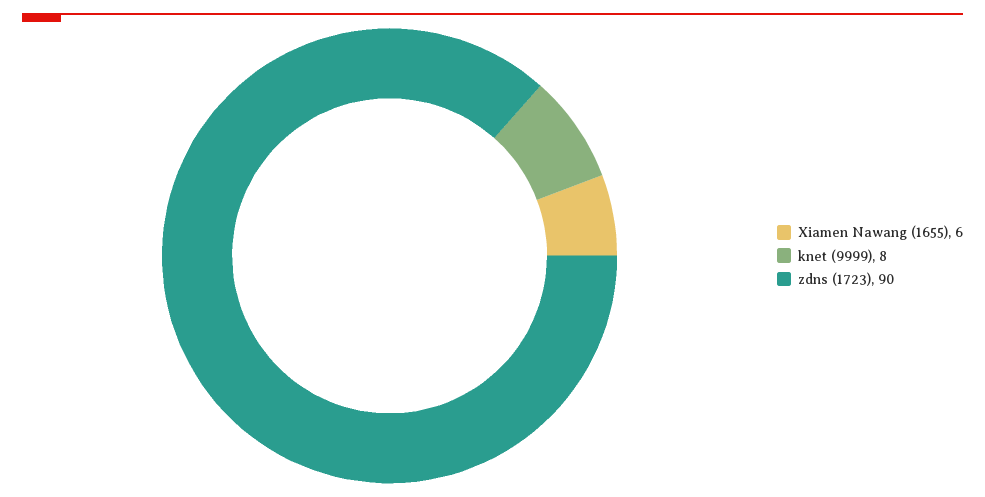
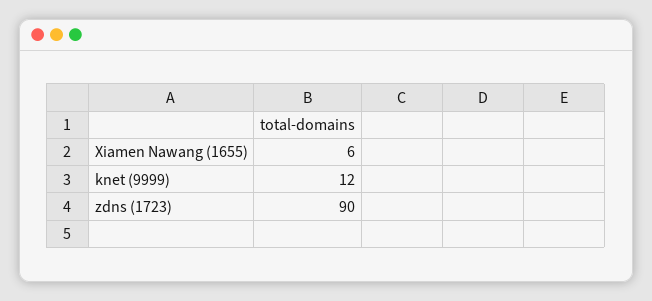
  {
    "Xiamen Nawang (1655)": 6,
-   "knet (9999)": 8,
+   "knet (9999)": 12,
    "zdns (1723)": 90
  }

